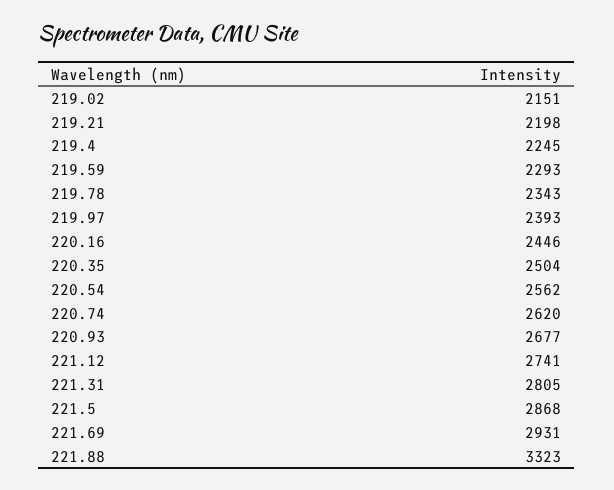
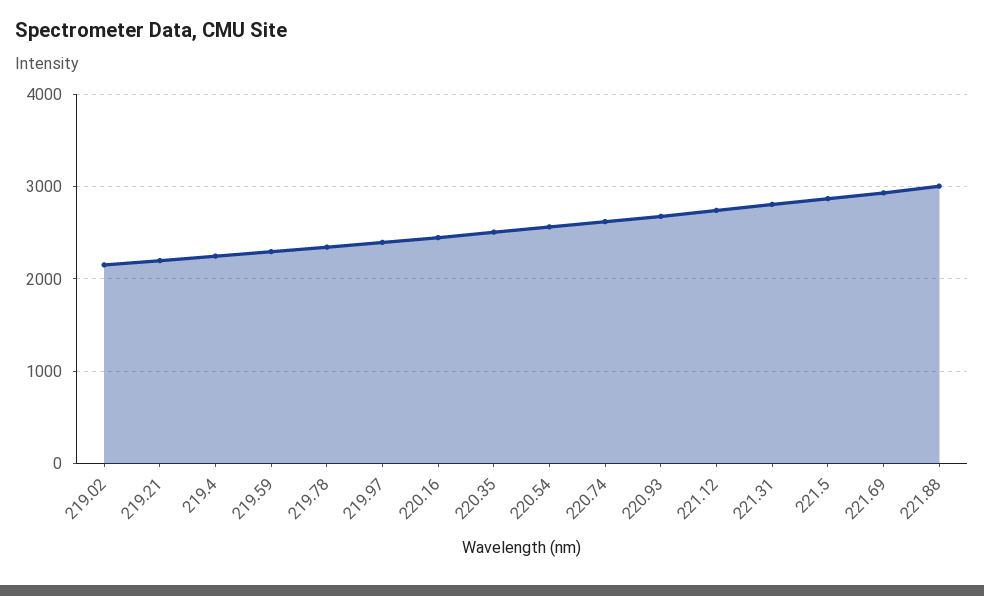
  {
    "219.02": 2151,
    "219.21": 2198,
    "219.4": 2245,
    "219.59": 2293,
    "219.78": 2343,
    "219.97": 2393,
    "220.16": 2446,
    "220.35": 2504,
    "220.54": 2562,
    "220.74": 2620,
    "220.93": 2677,
    "221.12": 2741,
    "221.31": 2805,
    "221.5": 2868,
    "221.69": 2931,
-   "221.88": 3323
+   "221.88": 3000
  }

